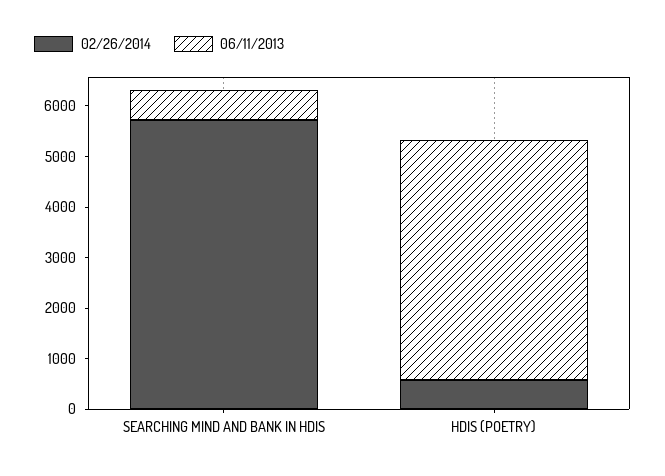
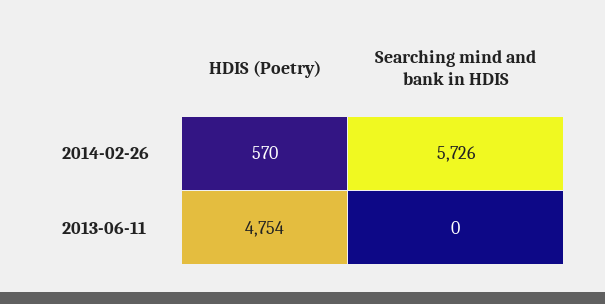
  {
    "02/26/2014": {
      "SEARCHING MIND AND BANK IN HDIS": 5726,
      "HDIS (POETRY)": 570
    },
    "06/11/2013": {
-     "SEARCHING MIND AND BANK IN HDIS": 600,
+     "SEARCHING MIND AND BANK IN HDIS": 0,
      "HDIS (POETRY)": 4754
    }
  }

